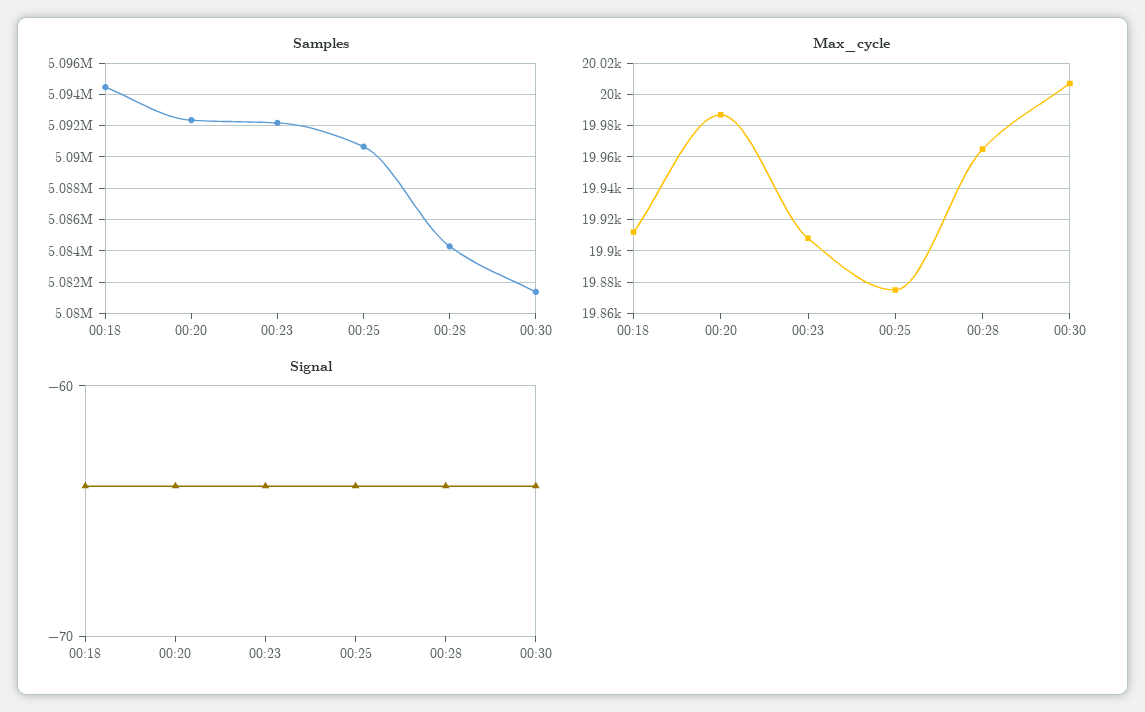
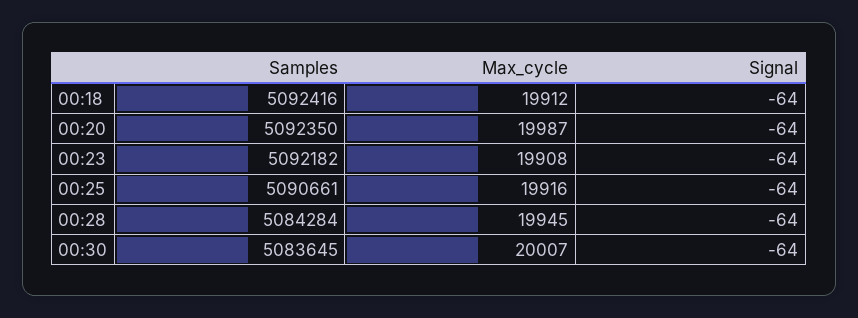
  {
    "Samples": {
-     "00:18": 5094500,
+     "00:18": 5092416,
      "00:20": 5092350,
      "00:23": 5092182,
      "00:25": 5090661,
      "00:28": 5084284,
-     "00:30": 5081500
+     "00:30": 5083645
    },
    "Max_cycle": {
      "00:18": 19912,
      "00:20": 19987,
      "00:23": 19908,
-     "00:25": 19875,
+     "00:25": 19916,
-     "00:28": 19965,
+     "00:28": 19945,
      "00:30": 20007
    },
    "Signal": {
      "00:18": -64,
      "00:20": -64,
      "00:23": -64,
      "00:25": -64,
      "00:28": -64,
      "00:30": -64
    }
  }

